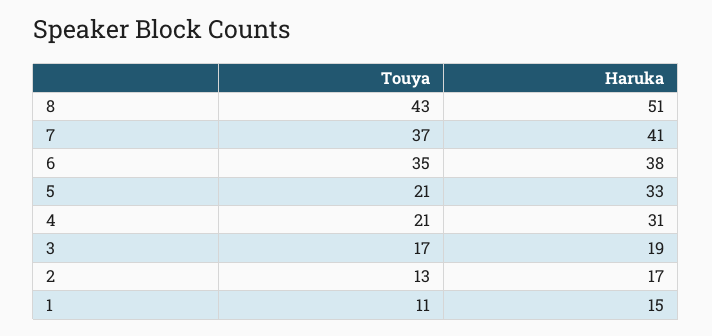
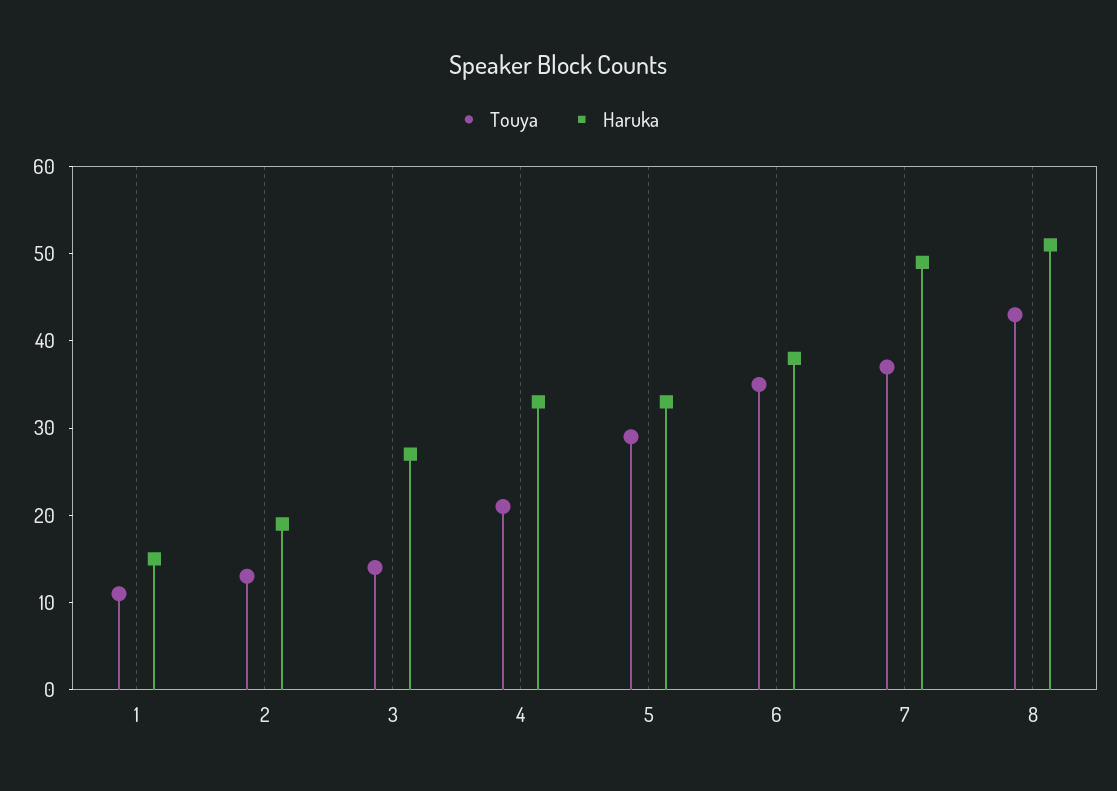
  {
    "Touya": {
      "8": 43,
      "7": 37,
      "6": 35,
-     "5": 21,
+     "5": 29,
      "4": 21,
-     "3": 17,
+     "3": 14,
      "2": 13,
      "1": 11
    },
    "Haruka": {
      "8": 51,
-     "7": 41,
+     "7": 49,
      "6": 38,
      "5": 33,
-     "4": 31,
+     "4": 33,
-     "3": 19,
+     "3": 27,
-     "2": 17,
+     "2": 19,
      "1": 15
    }
  }

